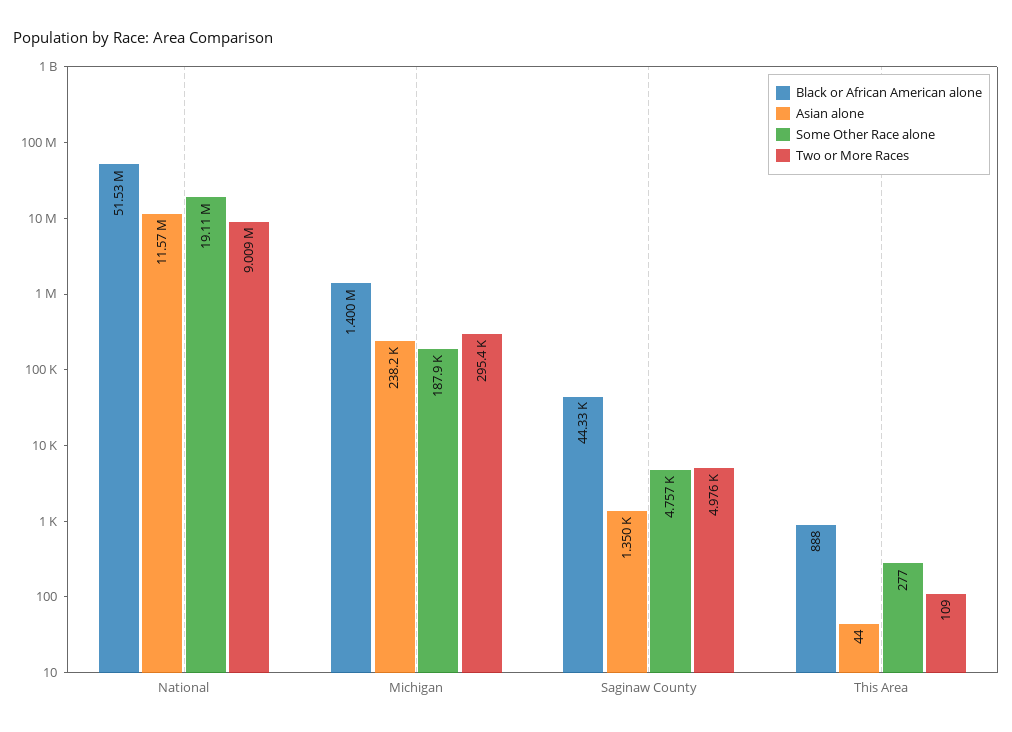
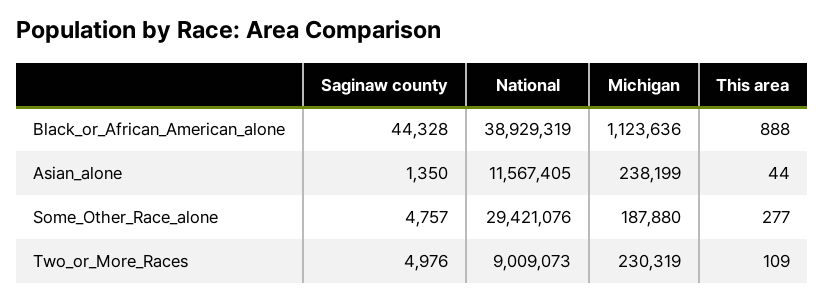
  {
    "Black or African American alone": {
-     "National": 51530000,
+     "National": 38929319,
-     "Michigan": 1400000,
+     "Michigan": 1123636,
      "Saginaw County": 44328,
      "This Area": 888
    },
    "Asian alone": {
      "National": 11567405,
      "Michigan": 238199,
      "Saginaw County": 1350,
      "This Area": 44
    },
    "Some Other Race alone": {
-     "National": 19110000,
+     "National": 29421076,
      "Michigan": 187880,
      "Saginaw County": 4757,
      "This Area": 277
    },
    "Two or More Races": {
      "National": 9009073,
-     "Michigan": 295400,
+     "Michigan": 230319,
      "Saginaw County": 4976,
      "This Area": 109
    }
  }

